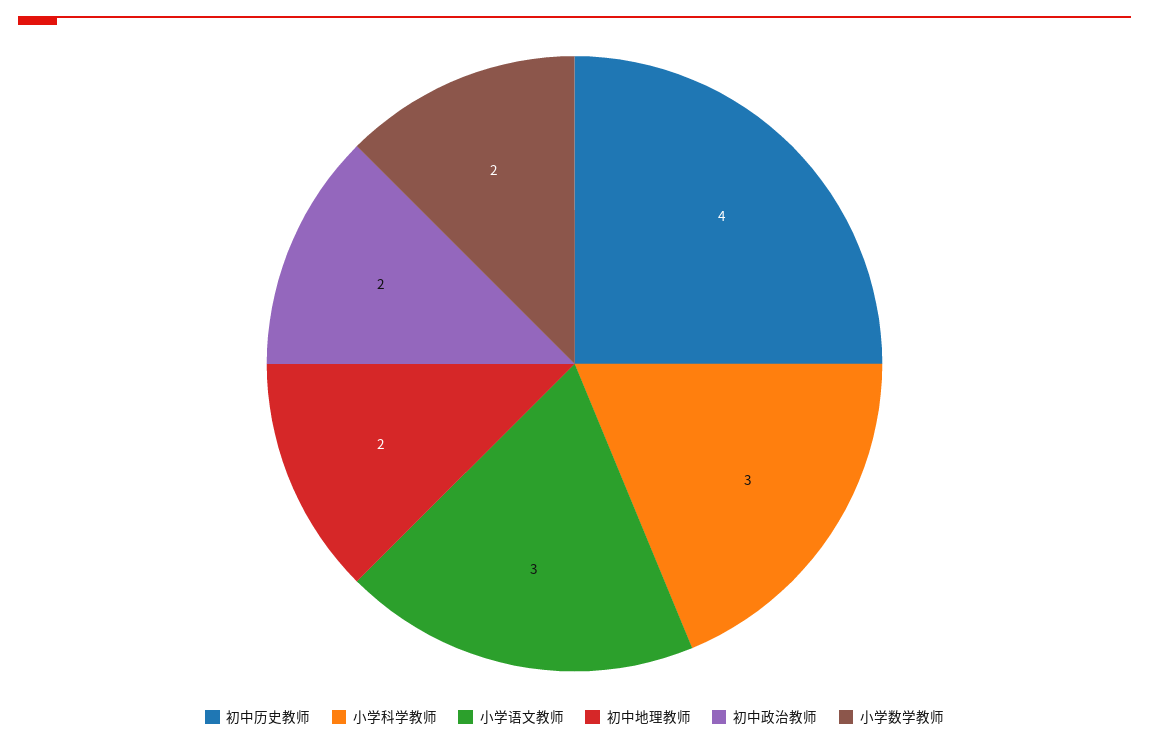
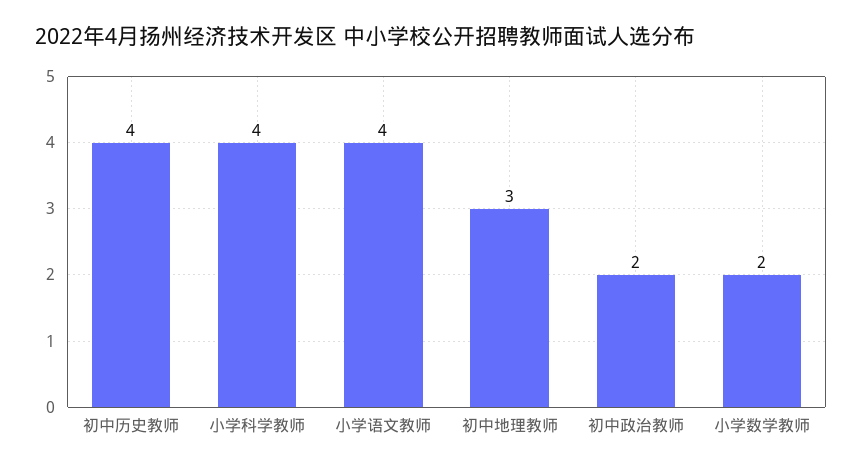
  {
    "初中历史教师": 4,
-   "小学科学教师": 3,
+   "小学科学教师": 4,
-   "小学语文教师": 3,
+   "小学语文教师": 4,
-   "初中地理教师": 2,
+   "初中地理教师": 3,
    "初中政治教师": 2,
    "小学数学教师": 2
  }

